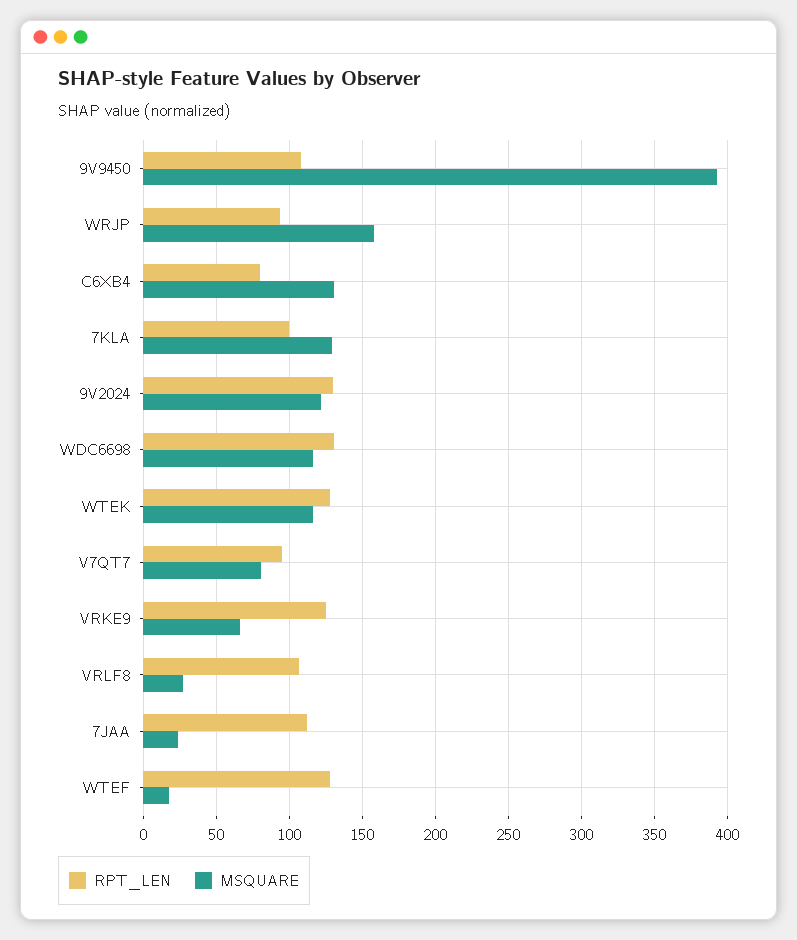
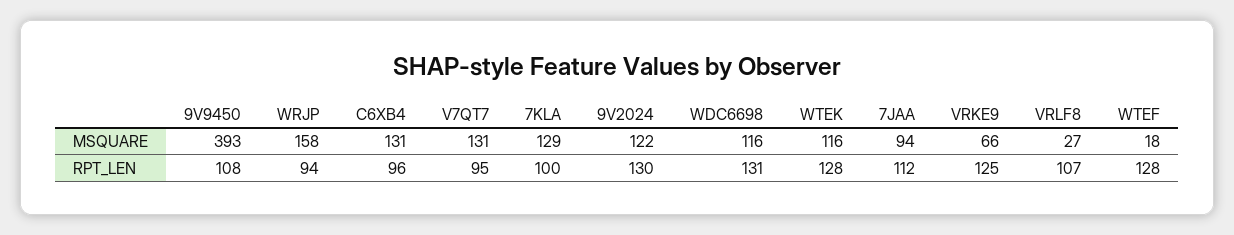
  {
    "RPT_LEN": {
      "9V9450": 108,
      "WRJP": 94,
-     "C6XB4": 80,
+     "C6XB4": 96,
      "7KLA": 100,
      "9V2024": 130,
      "WDC6698": 131,
      "WTEK": 128,
      "V7QT7": 95,
      "VRKE9": 125,
      "VRLF8": 107,
      "7JAA": 112,
      "WTEF": 128
    },
    "MSQUARE": {
      "9V9450": 393,
      "WRJP": 158,
      "C6XB4": 131,
      "7KLA": 129,
      "9V2024": 122,
      "WDC6698": 116,
      "WTEK": 116,
-     "V7QT7": 80,
+     "V7QT7": 131,
      "VRKE9": 66,
      "VRLF8": 27,
-     "7JAA": 25,
+     "7JAA": 94,
      "WTEF": 18
    }
  }

